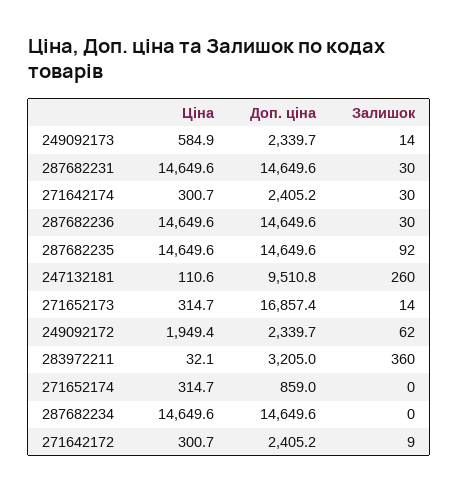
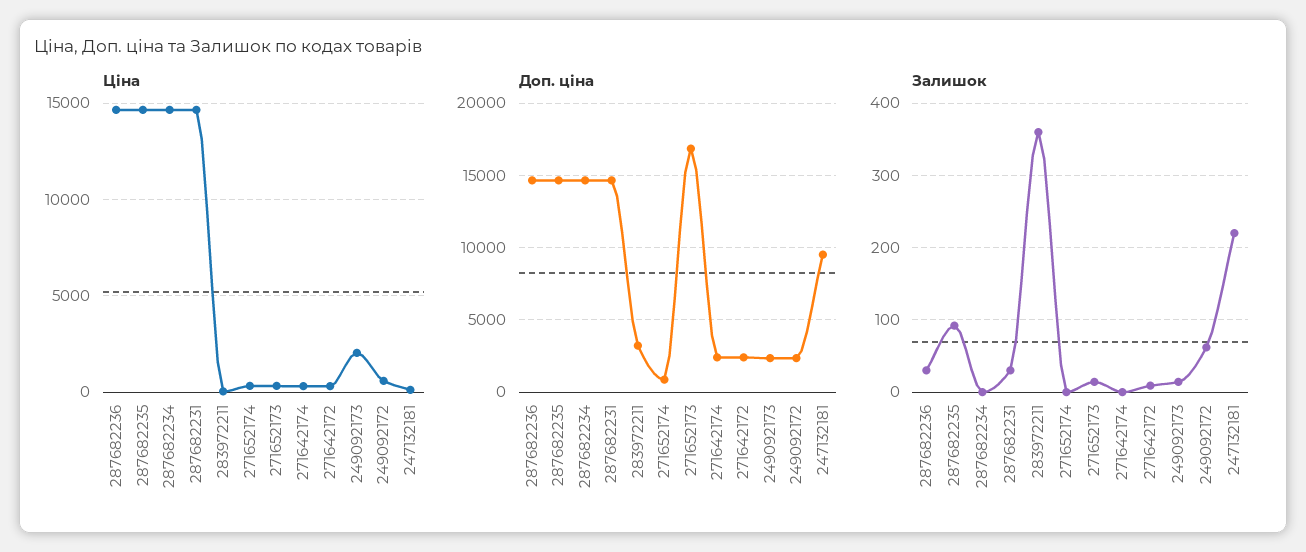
  {
    "Ціна": {
-     "249092173": 584.9,
+     "249092173": 2000,
      "287682231": 14649.6,
      "271642174": 300.7,
      "287682236": 14649.6,
      "287682235": 14649.6,
      "247132181": 110.6,
      "271652173": 314.7,
-     "249092172": 1949.4,
+     "249092172": 500,
      "283972211": 32.1,
      "271652174": 314.7,
      "287682234": 14649.6,
      "271642172": 300.7
    },
    "Доп. ціна": {
      "249092173": 2339.7,
      "287682231": 14649.6,
      "271642174": 2405.2,
      "287682236": 14649.6,
      "287682235": 14649.6,
      "247132181": 9510.8,
      "271652173": 16857.4,
      "249092172": 2339.7,
      "283972211": 3205,
      "271652174": 859,
      "287682234": 14649.6,
      "271642172": 2405.2
    },
    "Залишок": {
      "249092173": 14,
      "287682231": 30,
-     "271642174": 30,
+     "271642174": 0,
      "287682236": 30,
      "287682235": 92,
-     "247132181": 260,
+     "247132181": 220,
      "271652173": 14,
      "249092172": 62,
      "283972211": 360,
      "271652174": 0,
      "287682234": 0,
      "271642172": 9
    }
  }

